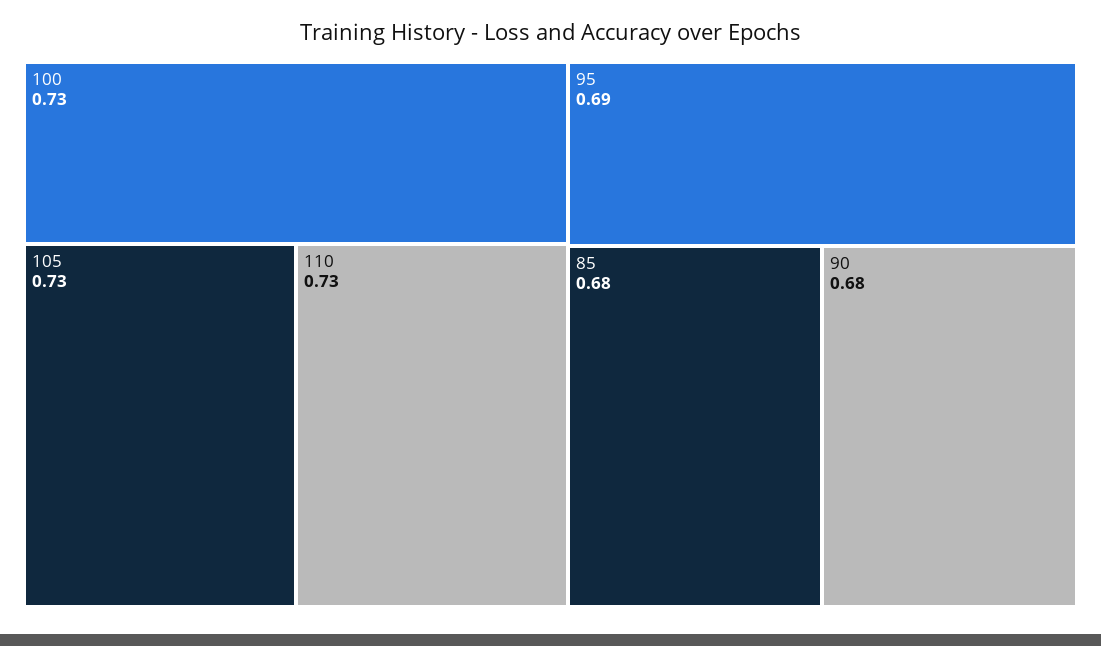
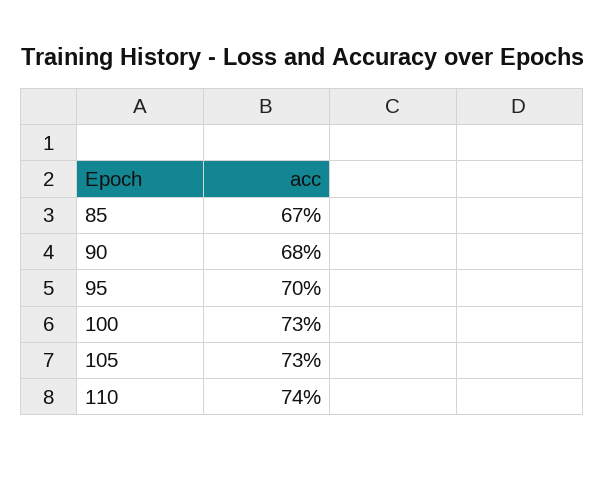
  {
    "100": 0.73,
    "105": 0.73,
-   "110": 0.73,
+   "110": 0.74,
-   "95": 0.69,
+   "95": 0.7,
-   "85": 0.68,
+   "85": 0.67,
    "90": 0.68
  }

